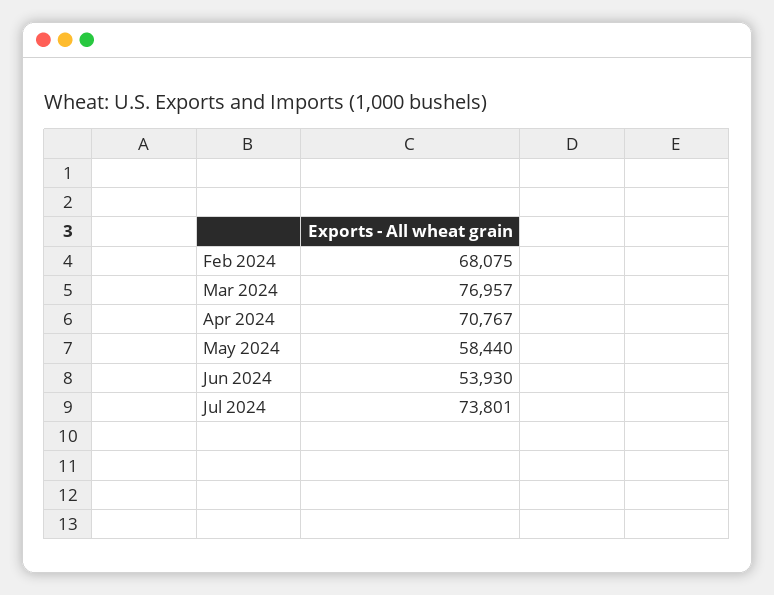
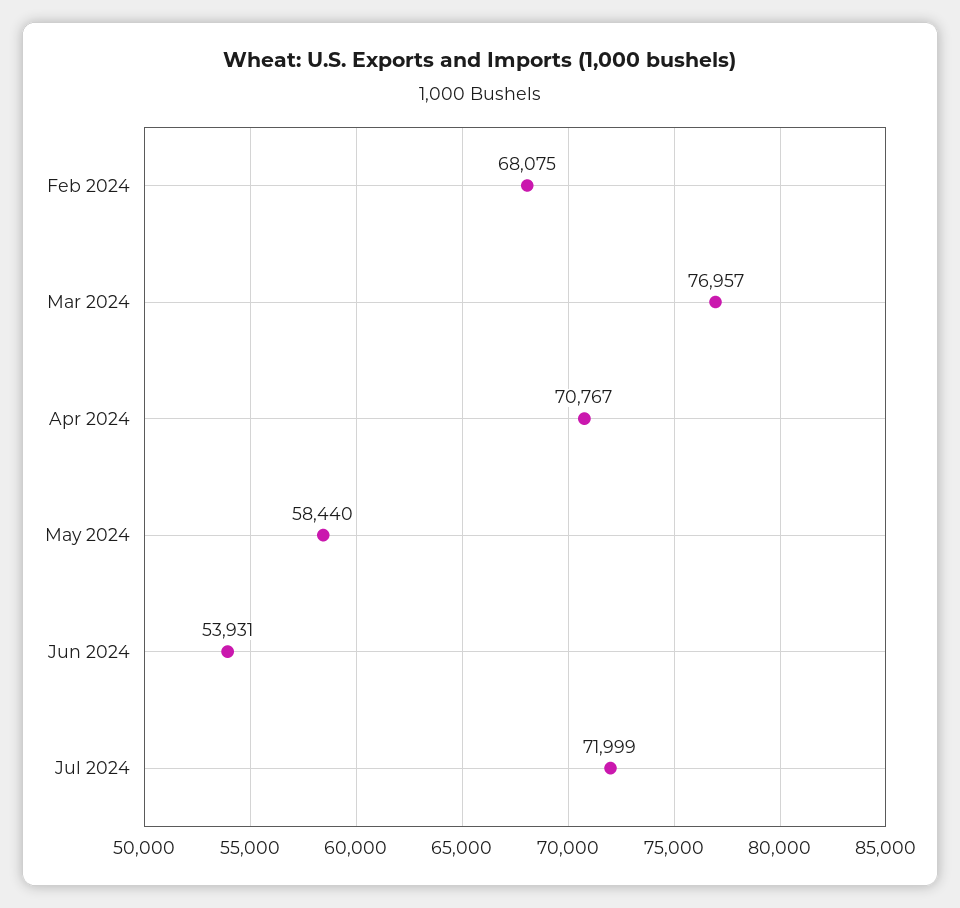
  {
    "Feb 2024": 68075,
    "Mar 2024": 76957,
    "Apr 2024": 70767,
    "May 2024": 58440,
-   "Jun 2024": 53930,
+   "Jun 2024": 53931,
-   "Jul 2024": 73801
+   "Jul 2024": 71999
  }

